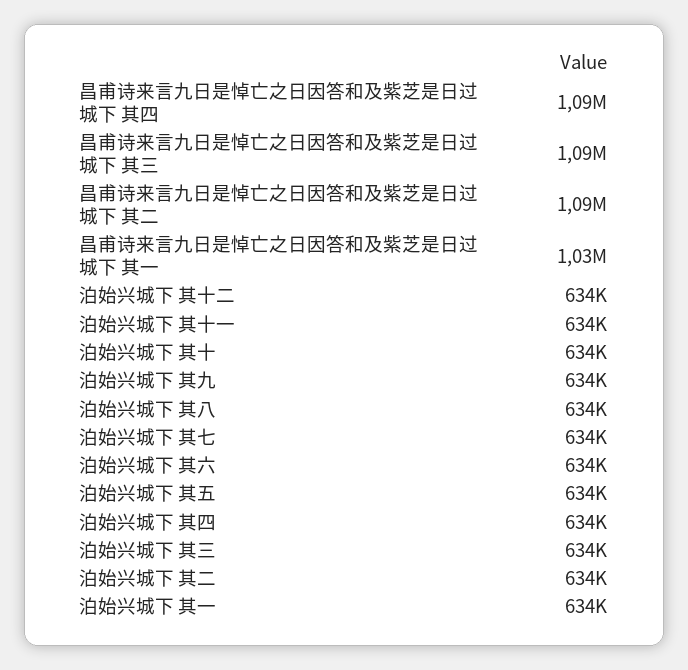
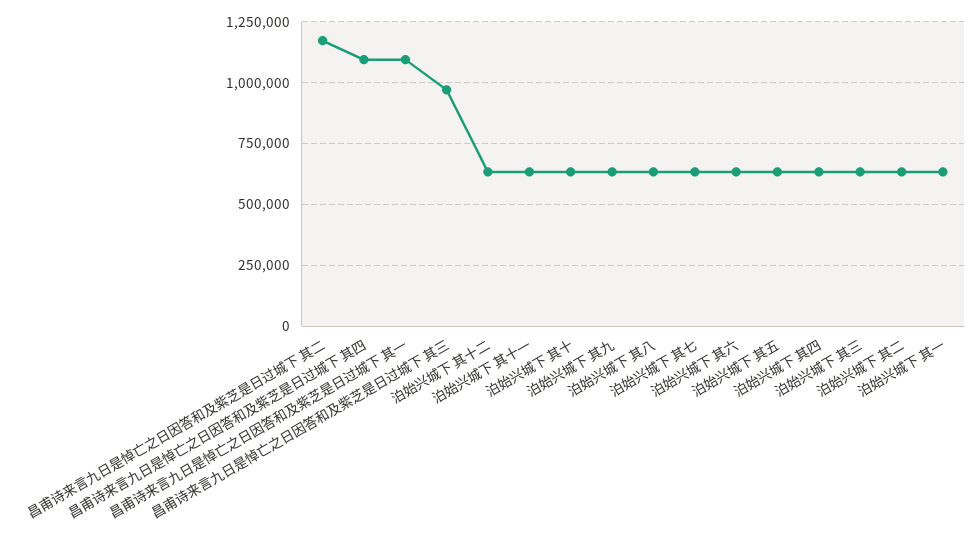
  {
    "昌甫诗来言九日是悼亡之日因答和及紫芝是日过城下 其四": 1090000,
-   "昌甫诗来言九日是悼亡之日因答和及紫芝是日过城下 其三": 1090000,
+   "昌甫诗来言九日是悼亡之日因答和及紫芝是日过城下 其三": 975000,
-   "昌甫诗来言九日是悼亡之日因答和及紫芝是日过城下 其二": 1090000,
+   "昌甫诗来言九日是悼亡之日因答和及紫芝是日过城下 其二": 1175000,
-   "昌甫诗来言九日是悼亡之日因答和及紫芝是日过城下 其一": 1030000,
+   "昌甫诗来言九日是悼亡之日因答和及紫芝是日过城下 其一": 1100000,
    "泊始兴城下 其十二": 634000,
    "泊始兴城下 其十一": 634000,
    "泊始兴城下 其十": 634000,
    "泊始兴城下 其九": 634000,
    "泊始兴城下 其八": 634000,
    "泊始兴城下 其七": 634000,
    "泊始兴城下 其六": 634000,
    "泊始兴城下 其五": 634000,
    "泊始兴城下 其四": 634000,
    "泊始兴城下 其三": 634000,
    "泊始兴城下 其二": 634000,
    "泊始兴城下 其一": 634000
  }

